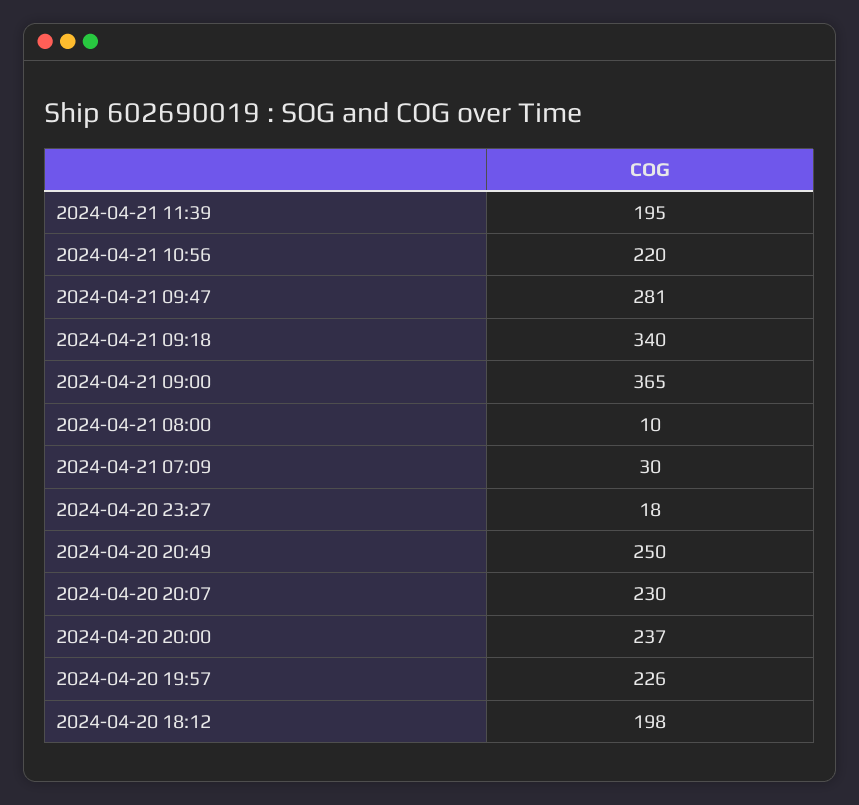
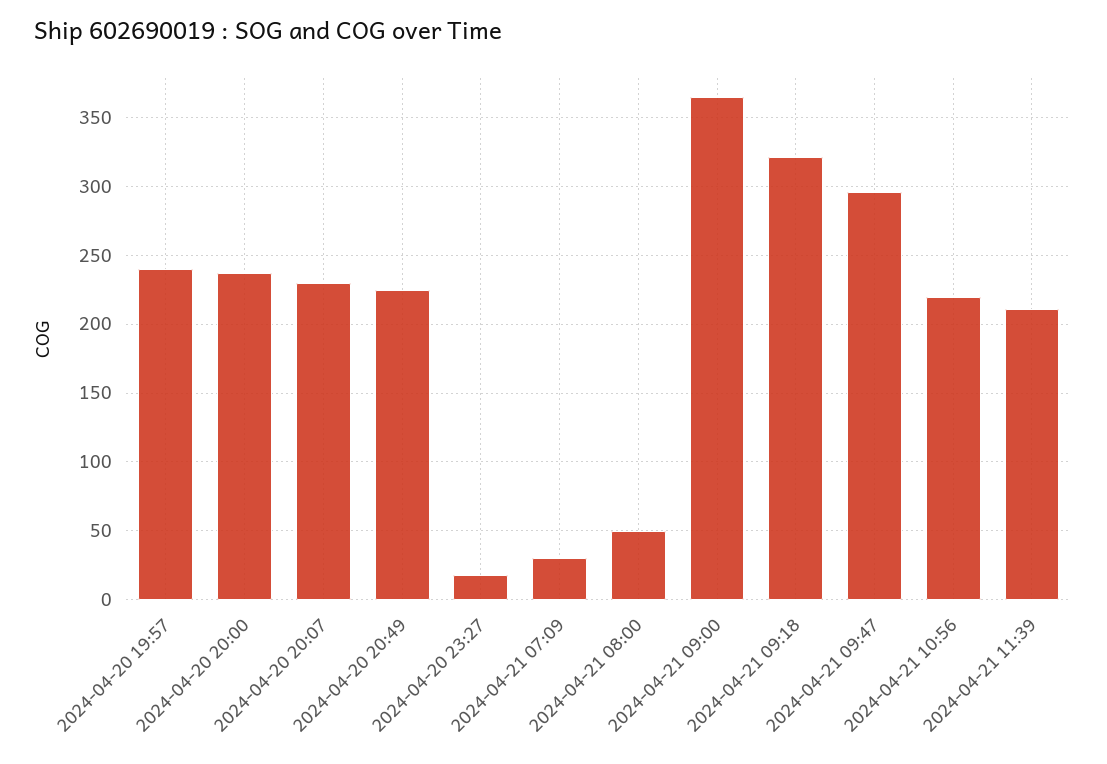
  {
-   "2024-04-21 11:39": 195,
+   "2024-04-21 11:39": 210,
    "2024-04-21 10:56": 220,
-   "2024-04-21 09:47": 281,
+   "2024-04-21 09:47": 295,
-   "2024-04-21 09:18": 340,
+   "2024-04-21 09:18": 320,
    "2024-04-21 09:00": 365,
-   "2024-04-21 08:00": 10,
+   "2024-04-21 08:00": 50,
    "2024-04-21 07:09": 30,
    "2024-04-20 23:27": 18,
-   "2024-04-20 20:49": 250,
+   "2024-04-20 20:49": 225,
    "2024-04-20 20:07": 230,
    "2024-04-20 20:00": 237,
-   "2024-04-20 19:57": 226,
+   "2024-04-20 19:57": 240
-   "2024-04-20 18:12": 198
  }

